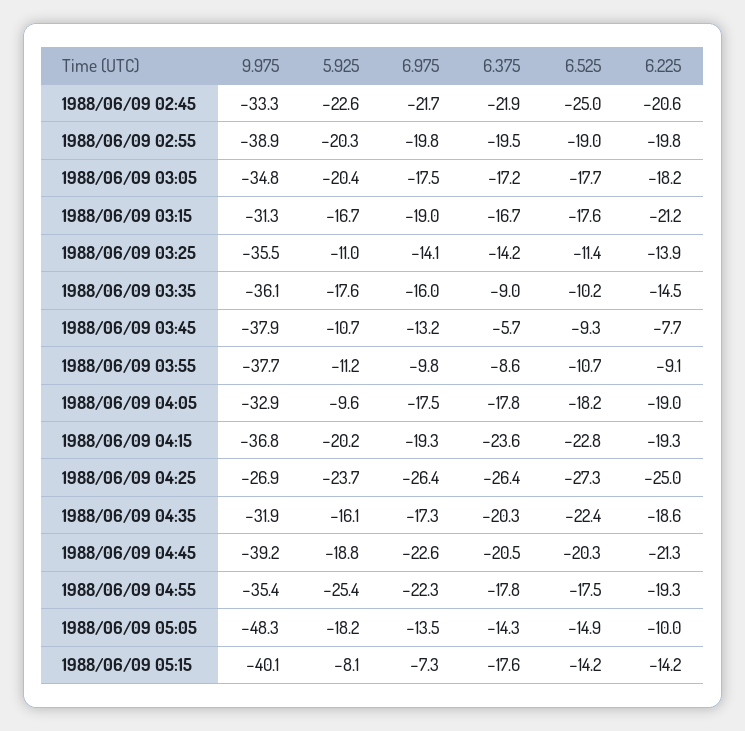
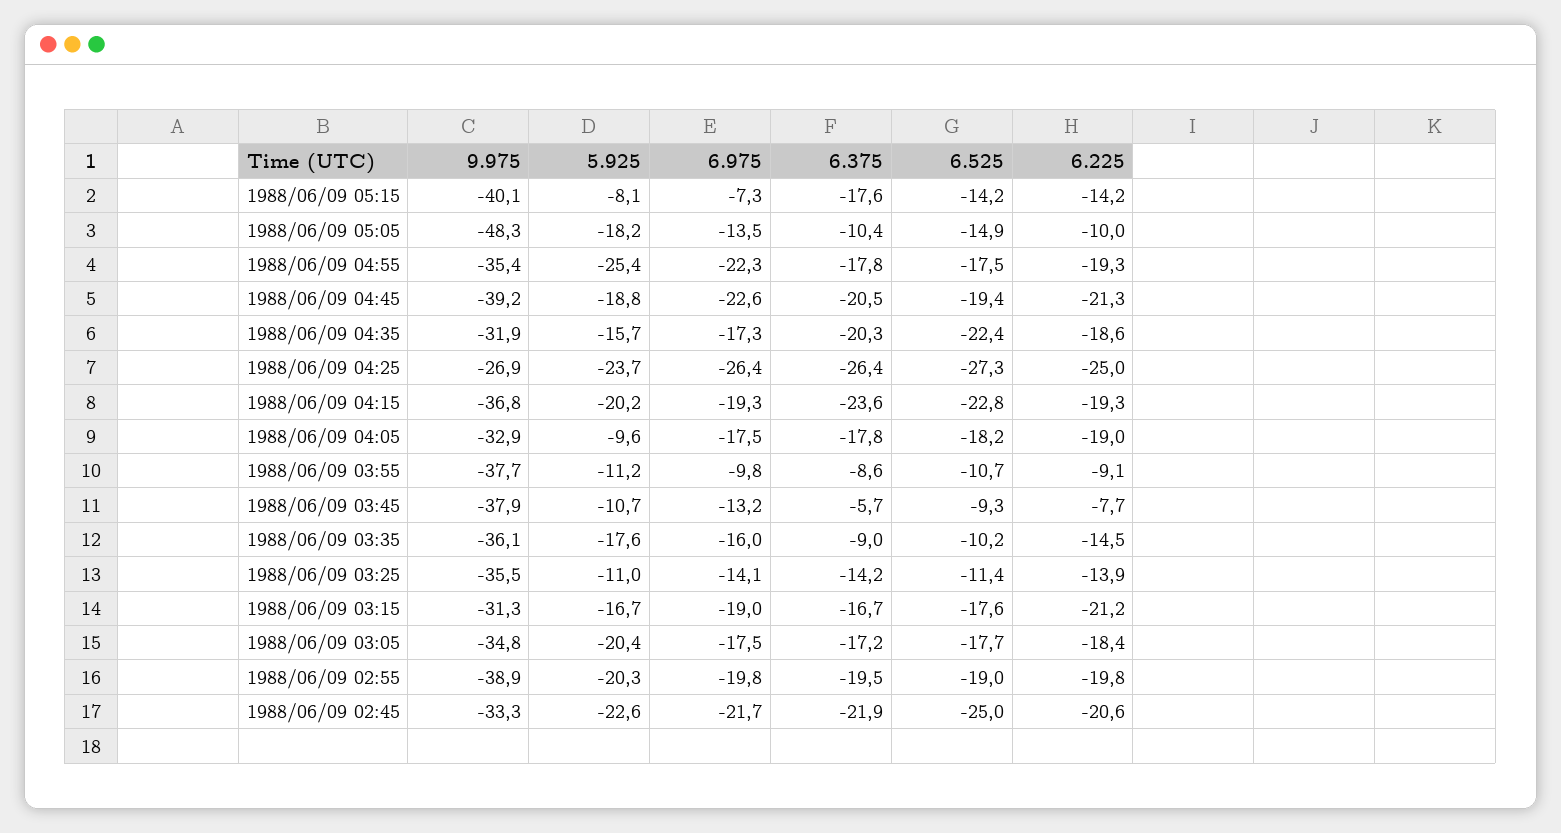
  {
    "9.975": {
      "1988/06/09 02:45": -33.3,
      "1988/06/09 02:55": -38.9,
      "1988/06/09 03:05": -34.8,
      "1988/06/09 03:15": -31.3,
      "1988/06/09 03:25": -35.5,
      "1988/06/09 03:35": -36.1,
      "1988/06/09 03:45": -37.9,
      "1988/06/09 03:55": -37.7,
      "1988/06/09 04:05": -32.9,
      "1988/06/09 04:15": -36.8,
      "1988/06/09 04:25": -26.9,
      "1988/06/09 04:35": -31.9,
      "1988/06/09 04:45": -39.2,
      "1988/06/09 04:55": -35.4,
      "1988/06/09 05:05": -48.3,
      "1988/06/09 05:15": -40.1
    },
    "5.925": {
      "1988/06/09 02:45": -22.6,
      "1988/06/09 02:55": -20.3,
      "1988/06/09 03:05": -20.4,
      "1988/06/09 03:15": -16.7,
      "1988/06/09 03:25": -11,
      "1988/06/09 03:35": -17.6,
      "1988/06/09 03:45": -10.7,
      "1988/06/09 03:55": -11.2,
      "1988/06/09 04:05": -9.6,
      "1988/06/09 04:15": -20.2,
      "1988/06/09 04:25": -23.7,
-     "1988/06/09 04:35": -16.1,
+     "1988/06/09 04:35": -15.7,
      "1988/06/09 04:45": -18.8,
      "1988/06/09 04:55": -25.4,
      "1988/06/09 05:05": -18.2,
      "1988/06/09 05:15": -8.1
    },
    "6.975": {
      "1988/06/09 02:45": -21.7,
      "1988/06/09 02:55": -19.8,
      "1988/06/09 03:05": -17.5,
      "1988/06/09 03:15": -19,
      "1988/06/09 03:25": -14.1,
      "1988/06/09 03:35": -16,
      "1988/06/09 03:45": -13.2,
      "1988/06/09 03:55": -9.8,
      "1988/06/09 04:05": -17.5,
      "1988/06/09 04:15": -19.3,
      "1988/06/09 04:25": -26.4,
      "1988/06/09 04:35": -17.3,
      "1988/06/09 04:45": -22.6,
      "1988/06/09 04:55": -22.3,
      "1988/06/09 05:05": -13.5,
      "1988/06/09 05:15": -7.3
    },
    "6.375": {
      "1988/06/09 02:45": -21.9,
      "1988/06/09 02:55": -19.5,
      "1988/06/09 03:05": -17.2,
      "1988/06/09 03:15": -16.7,
      "1988/06/09 03:25": -14.2,
      "1988/06/09 03:35": -9,
      "1988/06/09 03:45": -5.7,
      "1988/06/09 03:55": -8.6,
      "1988/06/09 04:05": -17.8,
      "1988/06/09 04:15": -23.6,
      "1988/06/09 04:25": -26.4,
      "1988/06/09 04:35": -20.3,
      "1988/06/09 04:45": -20.5,
      "1988/06/09 04:55": -17.8,
-     "1988/06/09 05:05": -14.3,
+     "1988/06/09 05:05": -10.4,
      "1988/06/09 05:15": -17.6
    },
    "6.525": {
      "1988/06/09 02:45": -25,
      "1988/06/09 02:55": -19,
      "1988/06/09 03:05": -17.7,
      "1988/06/09 03:15": -17.6,
      "1988/06/09 03:25": -11.4,
      "1988/06/09 03:35": -10.2,
      "1988/06/09 03:45": -9.3,
      "1988/06/09 03:55": -10.7,
      "1988/06/09 04:05": -18.2,
      "1988/06/09 04:15": -22.8,
      "1988/06/09 04:25": -27.3,
      "1988/06/09 04:35": -22.4,
-     "1988/06/09 04:45": -20.3,
+     "1988/06/09 04:45": -19.4,
      "1988/06/09 04:55": -17.5,
      "1988/06/09 05:05": -14.9,
      "1988/06/09 05:15": -14.2
    },
    "6.225": {
      "1988/06/09 02:45": -20.6,
      "1988/06/09 02:55": -19.8,
-     "1988/06/09 03:05": -18.2,
+     "1988/06/09 03:05": -18.4,
      "1988/06/09 03:15": -21.2,
      "1988/06/09 03:25": -13.9,
      "1988/06/09 03:35": -14.5,
      "1988/06/09 03:45": -7.7,
      "1988/06/09 03:55": -9.1,
      "1988/06/09 04:05": -19,
      "1988/06/09 04:15": -19.3,
      "1988/06/09 04:25": -25,
      "1988/06/09 04:35": -18.6,
      "1988/06/09 04:45": -21.3,
      "1988/06/09 04:55": -19.3,
      "1988/06/09 05:05": -10,
      "1988/06/09 05:15": -14.2
    }
  }

